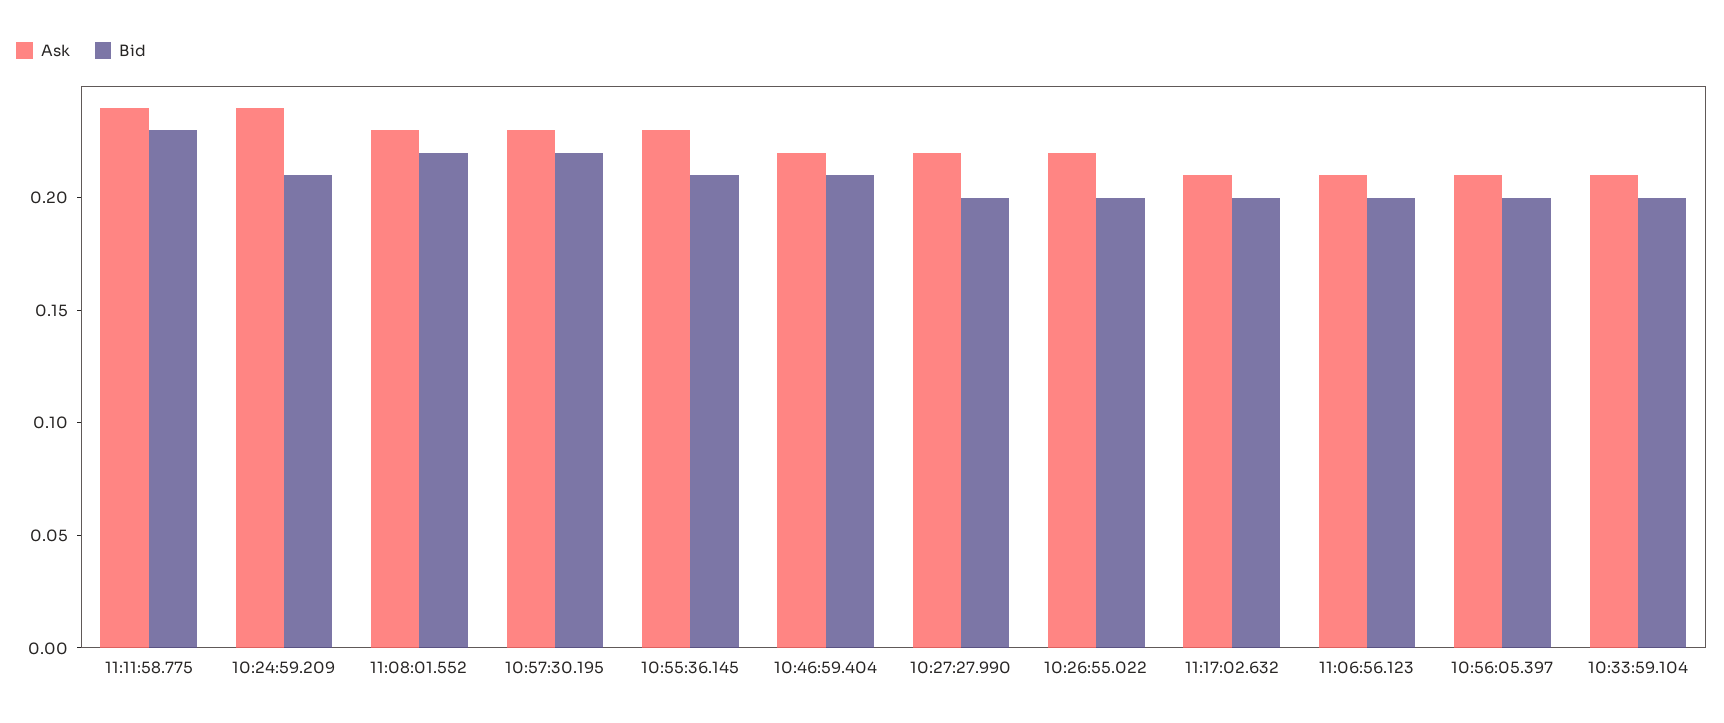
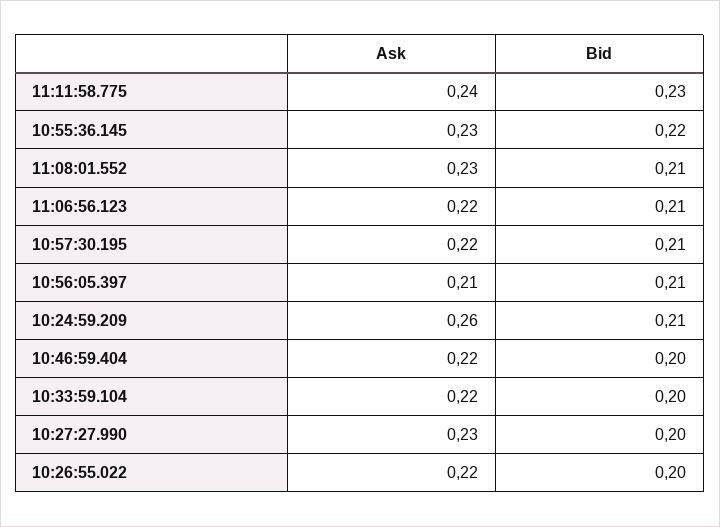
  {
    "Ask": {
      "11:11:58.775": 0.24,
-     "10:24:59.209": 0.24,
+     "10:24:59.209": 0.26,
      "11:08:01.552": 0.23,
-     "10:57:30.195": 0.23,
+     "10:57:30.195": 0.22,
      "10:55:36.145": 0.23,
      "10:46:59.404": 0.22,
-     "10:27:27.990": 0.22,
+     "10:27:27.990": 0.23,
      "10:26:55.022": 0.22,
-     "11:17:02.632": 0.21,
-     "11:06:56.123": 0.21,
+     "11:06:56.123": 0.22,
      "10:56:05.397": 0.21,
-     "10:33:59.104": 0.21
+     "10:33:59.104": 0.22
    },
    "Bid": {
      "11:11:58.775": 0.23,
      "10:24:59.209": 0.21,
-     "11:08:01.552": 0.22,
+     "11:08:01.552": 0.21,
-     "10:57:30.195": 0.22,
+     "10:57:30.195": 0.21,
-     "10:55:36.145": 0.21,
+     "10:55:36.145": 0.22,
-     "10:46:59.404": 0.21,
+     "10:46:59.404": 0.2,
      "10:27:27.990": 0.2,
      "10:26:55.022": 0.2,
-     "11:17:02.632": 0.2,
-     "11:06:56.123": 0.2,
+     "11:06:56.123": 0.21,
-     "10:56:05.397": 0.2,
+     "10:56:05.397": 0.21,
      "10:33:59.104": 0.2
    }
  }

